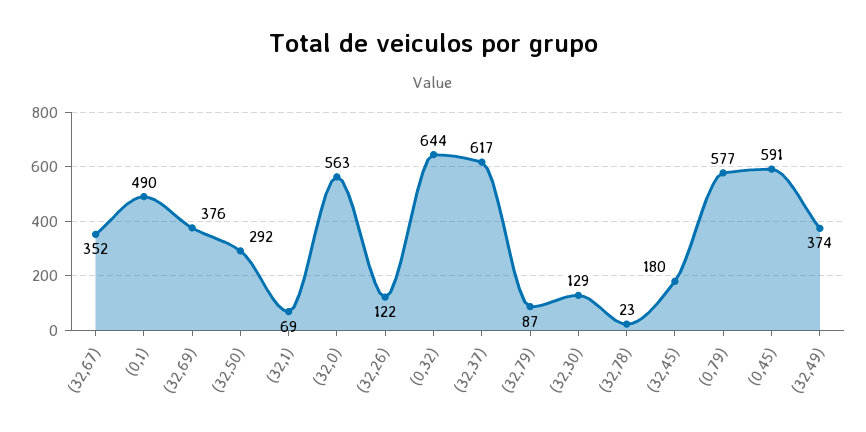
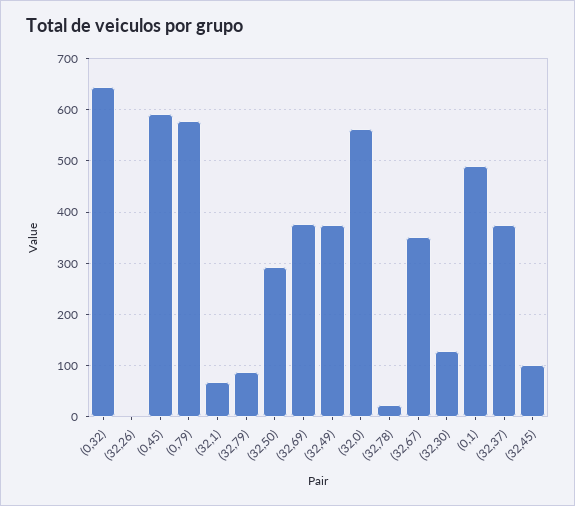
  {
    "(32,67)": 352,
    "(0,1)": 490,
    "(32,69)": 376,
    "(32,50)": 292,
    "(32,1)": 69,
    "(32,0)": 563,
-   "(32,26)": 122,
+   "(32,26)": 0,
    "(0,32)": 644,
-   "(32,37)": 617,
+   "(32,37)": 380,
    "(32,79)": 87,
    "(32,30)": 129,
    "(32,78)": 23,
-   "(32,45)": 180,
+   "(32,45)": 100,
    "(0,79)": 577,
    "(0,45)": 591,
    "(32,49)": 374
  }

